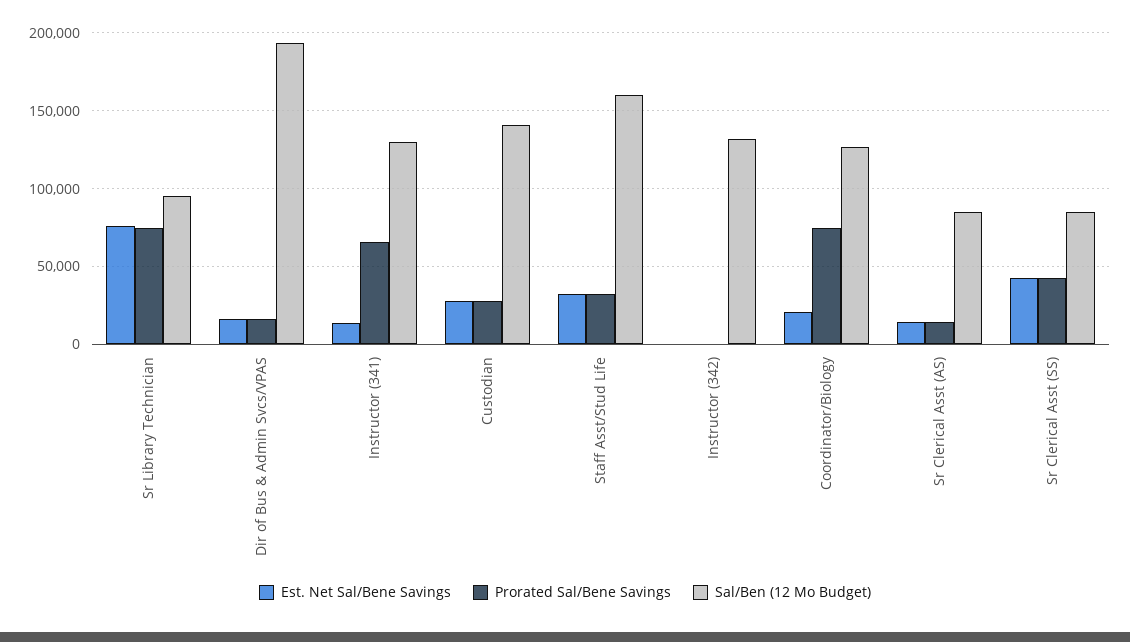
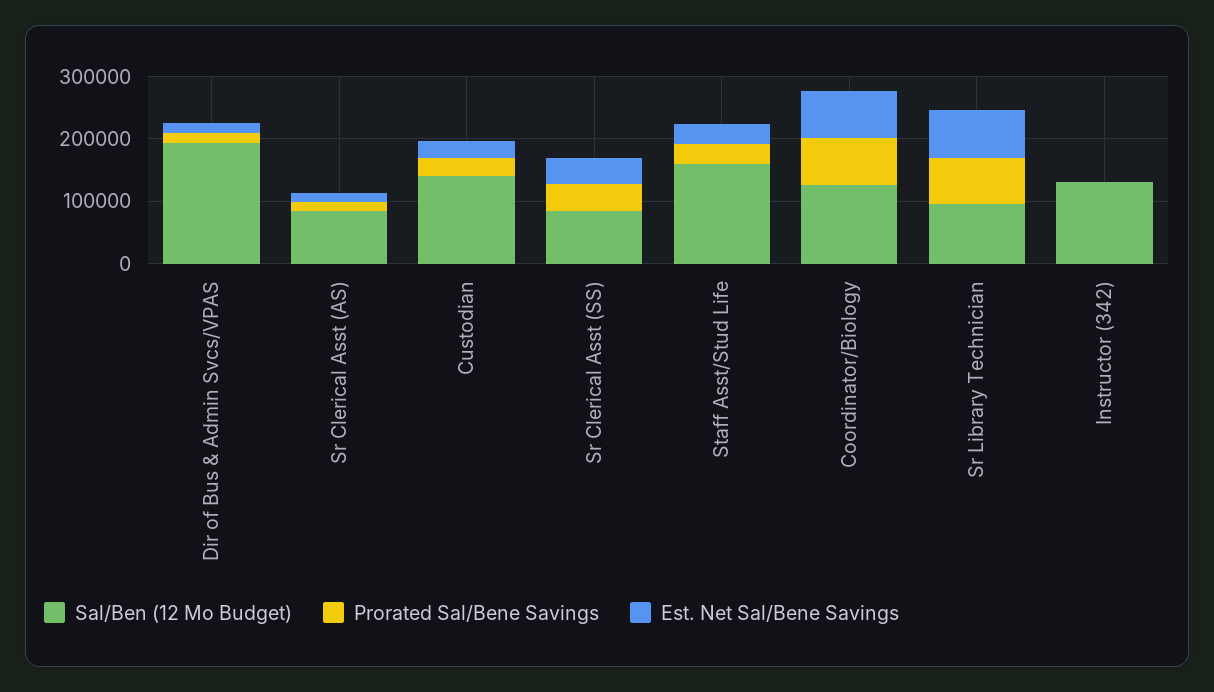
  {
    "Est. Net Sal/Bene Savings": {
      "Sr Library Technician": 75000,
      "Dir of Bus & Admin Svcs/VPAS": 15000,
-     "Instructor (341)": 15000,
      "Custodian": 30000,
      "Staff Asst/Stud Life": 30000,
      "Instructor (342)": 0,
-     "Coordinator/Biology": 20000,
+     "Coordinator/Biology": 80000,
      "Sr Clerical Asst (AS)": 15000,
      "Sr Clerical Asst (SS)": 40000
    },
    "Prorated Sal/Bene Savings": {
      "Sr Library Technician": 75000,
      "Dir of Bus & Admin Svcs/VPAS": 15000,
-     "Instructor (341)": 65000,
      "Custodian": 30000,
      "Staff Asst/Stud Life": 30000,
      "Instructor (342)": 0,
      "Coordinator/Biology": 75000,
      "Sr Clerical Asst (AS)": 15000,
      "Sr Clerical Asst (SS)": 40000
    },
    "Sal/Ben (12 Mo Budget)": {
      "Sr Library Technician": 95000,
      "Dir of Bus & Admin Svcs/VPAS": 195000,
-     "Instructor (341)": 130000,
      "Custodian": 140000,
      "Staff Asst/Stud Life": 160000,
      "Instructor (342)": 130000,
      "Coordinator/Biology": 125000,
      "Sr Clerical Asst (AS)": 85000,
      "Sr Clerical Asst (SS)": 85000
    }
  }

